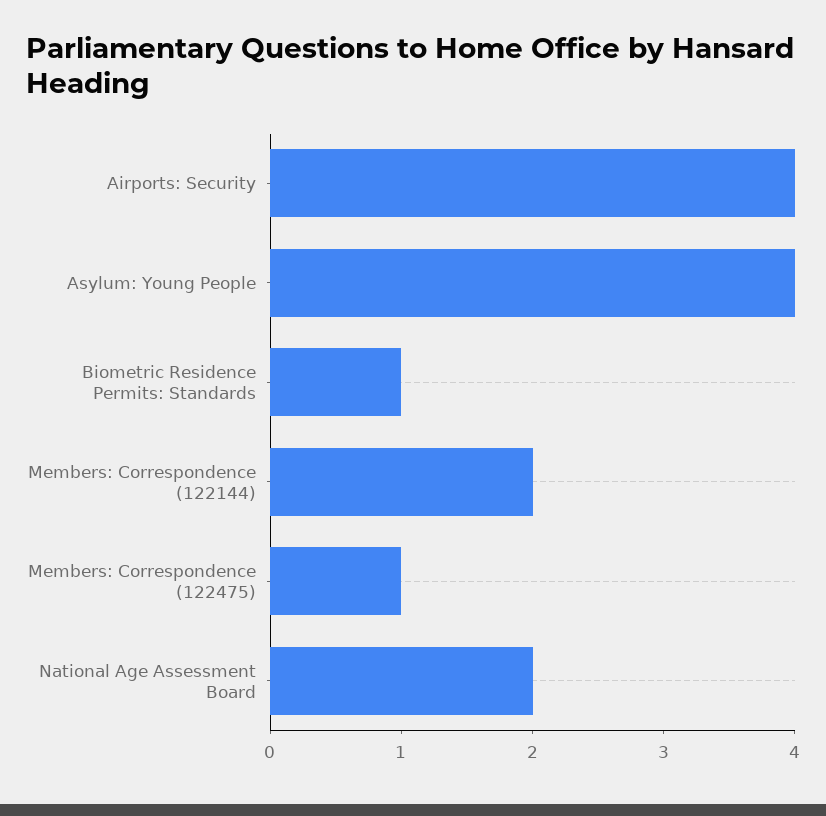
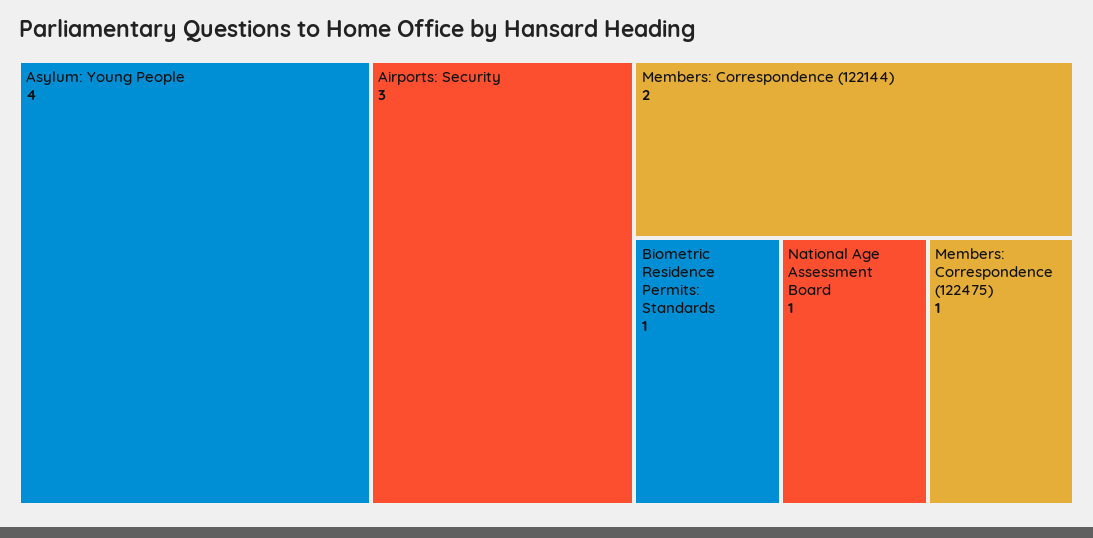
  {
-   "Airports: Security": 4,
+   "Airports: Security": 3,
    "Asylum: Young People": 4,
    "Biometric Residence Permits: Standards": 1,
    "Members: Correspondence (122144)": 2,
    "Members: Correspondence (122475)": 1,
-   "National Age Assessment Board": 2
+   "National Age Assessment Board": 1
  }

